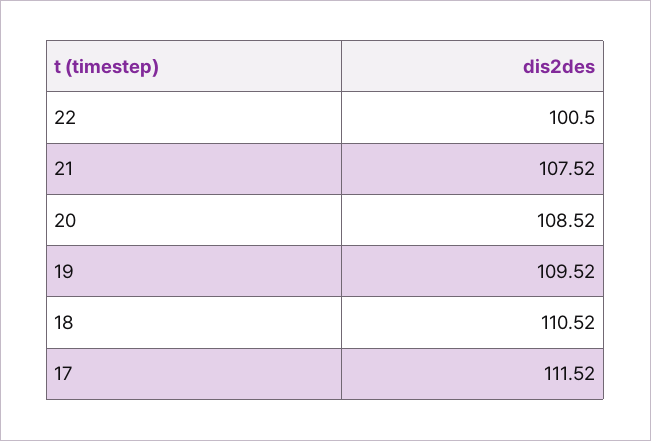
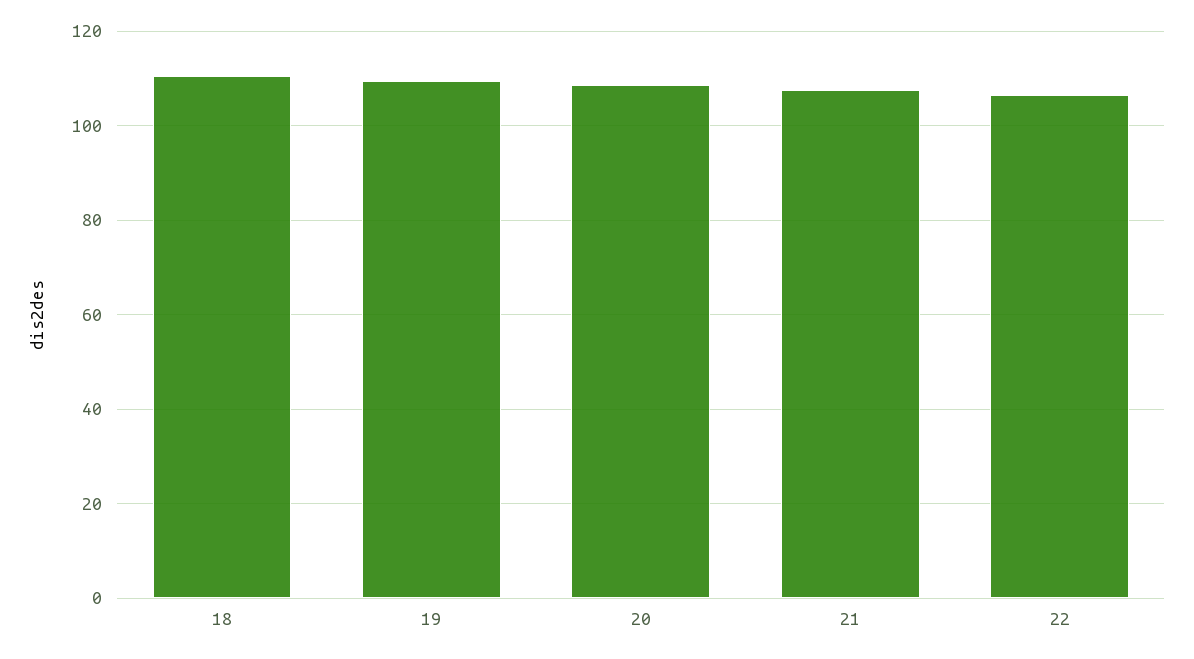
  {
-   "22": 100.5,
+   "22": 106,
    "21": 107.52,
    "20": 108.52,
    "19": 109.52,
-   "18": 110.52,
+   "18": 110.52
-   "17": 111.52
  }

